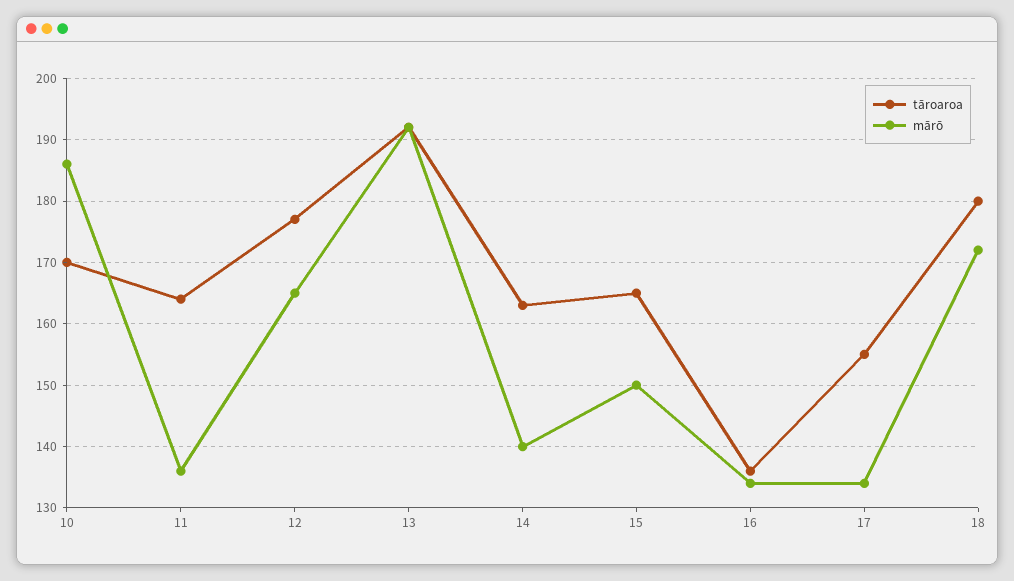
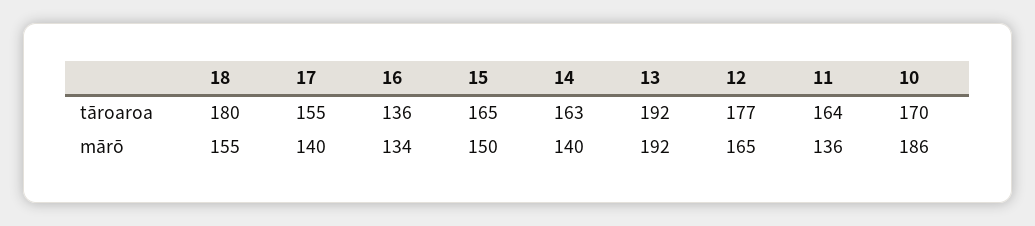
  {
    "tāroaroa": {
      "10": 170,
      "11": 164,
      "12": 177,
      "13": 192,
      "14": 163,
      "15": 165,
      "16": 136,
      "17": 155,
      "18": 180
    },
    "mārō": {
      "10": 186,
      "11": 136,
      "12": 165,
      "13": 192,
      "14": 140,
      "15": 150,
      "16": 134,
-     "17": 134,
+     "17": 140,
-     "18": 172
+     "18": 155
    }
  }

